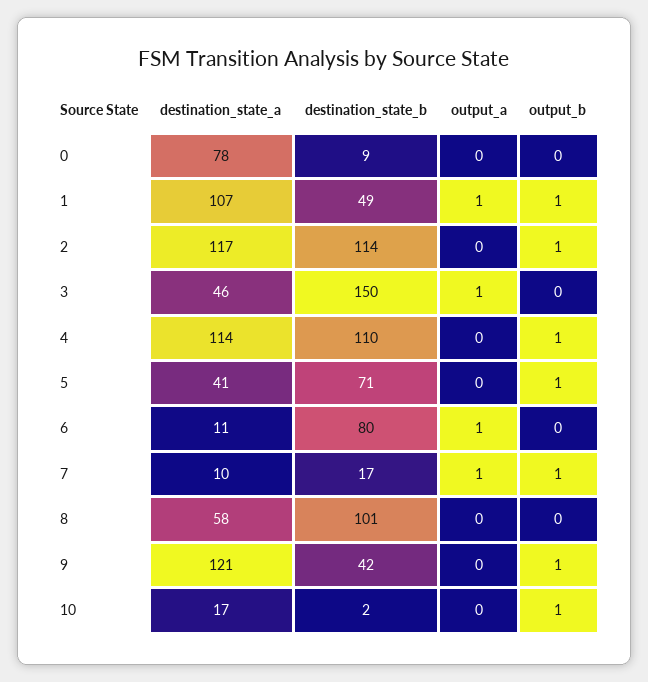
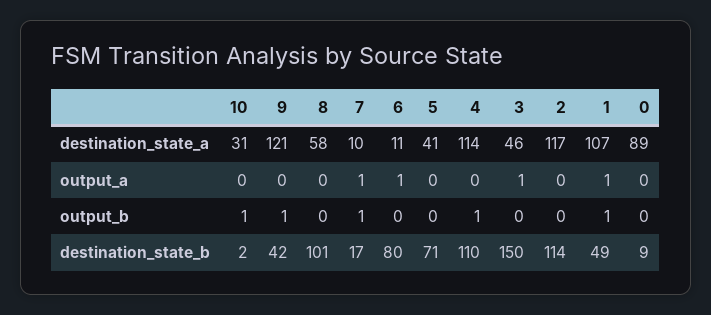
  {
    "destination_state_a": {
-     "0": 78,
+     "0": 89,
      "1": 107,
      "2": 117,
      "3": 46,
      "4": 114,
      "5": 41,
      "6": 11,
      "7": 10,
      "8": 58,
      "9": 121,
-     "10": 17
+     "10": 31
    },
    "destination_state_b": {
      "0": 9,
      "1": 49,
      "2": 114,
      "3": 150,
      "4": 110,
      "5": 71,
      "6": 80,
      "7": 17,
      "8": 101,
      "9": 42,
      "10": 2
    },
    "output_a": {
      "0": 0,
      "1": 1,
      "2": 0,
      "3": 1,
      "4": 0,
      "5": 0,
      "6": 1,
      "7": 1,
      "8": 0,
      "9": 0,
      "10": 0
    },
    "output_b": {
      "0": 0,
      "1": 1,
-     "2": 1,
+     "2": 0,
      "3": 0,
      "4": 1,
-     "5": 1,
+     "5": 0,
      "6": 0,
      "7": 1,
      "8": 0,
      "9": 1,
      "10": 1
    }
  }

